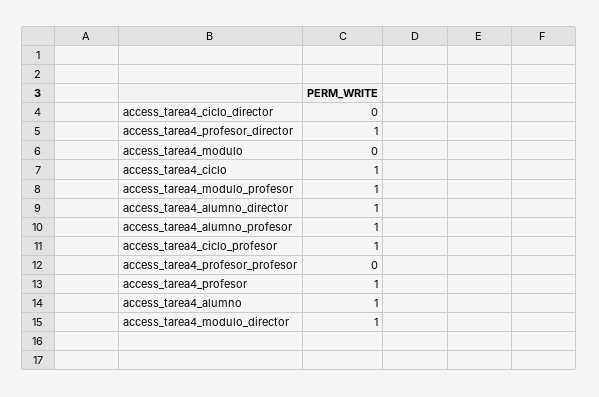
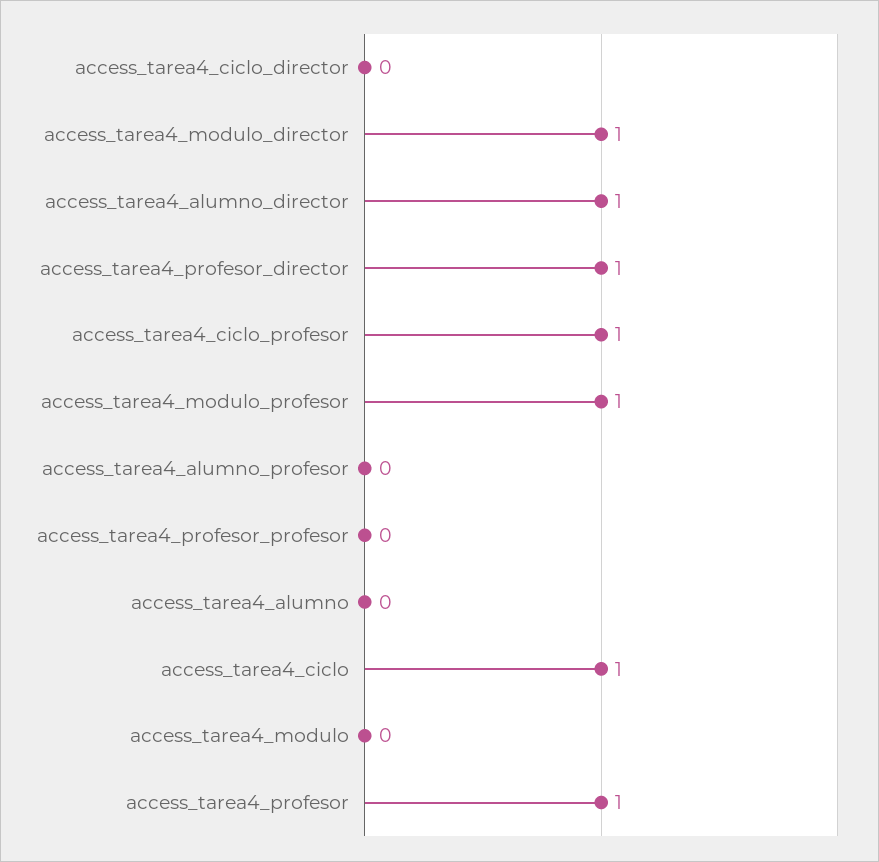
  {
    "access_tarea4_ciclo_director": 0,
    "access_tarea4_profesor_director": 1,
    "access_tarea4_modulo": 0,
    "access_tarea4_ciclo": 1,
    "access_tarea4_modulo_profesor": 1,
    "access_tarea4_alumno_director": 1,
-   "access_tarea4_alumno_profesor": 1,
+   "access_tarea4_alumno_profesor": 0,
    "access_tarea4_ciclo_profesor": 1,
    "access_tarea4_profesor_profesor": 0,
    "access_tarea4_profesor": 1,
-   "access_tarea4_alumno": 1,
+   "access_tarea4_alumno": 0,
    "access_tarea4_modulo_director": 1
  }

